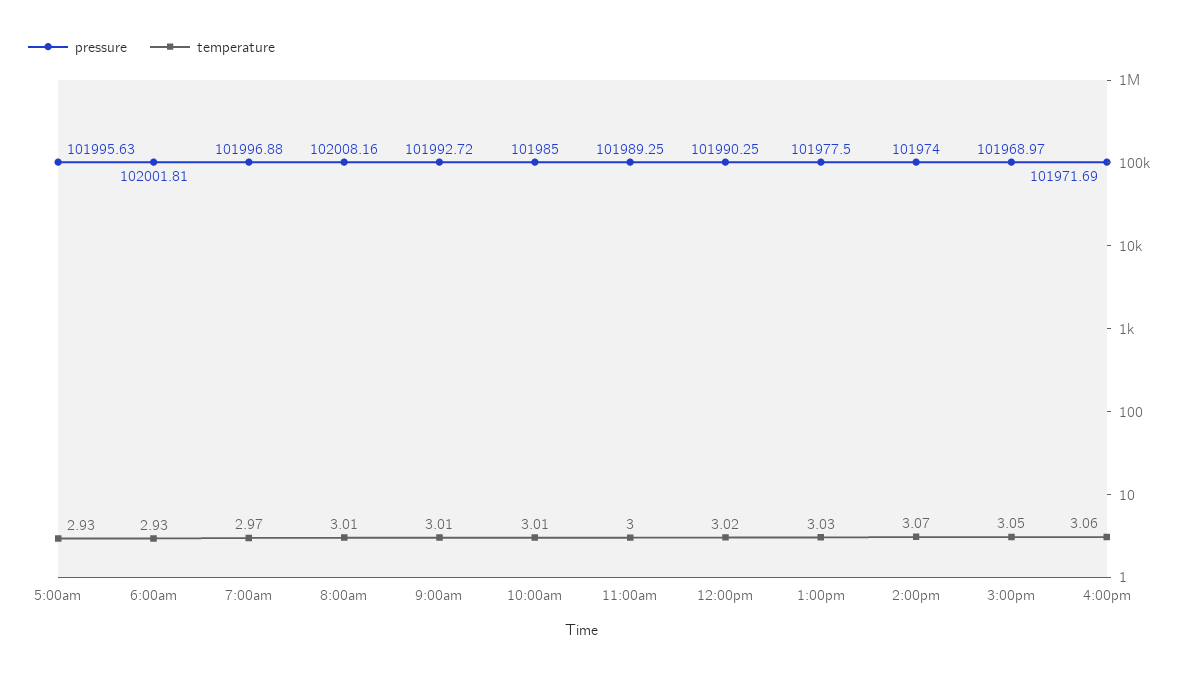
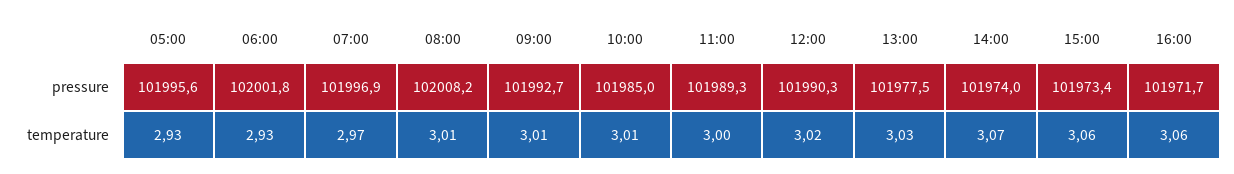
  {
    "pressure": {
      "5:00am": 101995.63,
      "6:00am": 102001.81,
      "7:00am": 101996.88,
      "8:00am": 102008.16,
      "9:00am": 101992.72,
      "10:00am": 101985,
      "11:00am": 101989.25,
      "12:00pm": 101990.25,
      "1:00pm": 101977.5,
      "2:00pm": 101974,
-     "3:00pm": 101968.97,
+     "3:00pm": 101973.4,
      "4:00pm": 101971.69
    },
    "temperature": {
      "5:00am": 2.93,
      "6:00am": 2.93,
      "7:00am": 2.97,
      "8:00am": 3.01,
      "9:00am": 3.01,
      "10:00am": 3.01,
      "11:00am": 3,
      "12:00pm": 3.02,
      "1:00pm": 3.03,
      "2:00pm": 3.07,
-     "3:00pm": 3.05,
+     "3:00pm": 3.06,
      "4:00pm": 3.06
    }
  }

